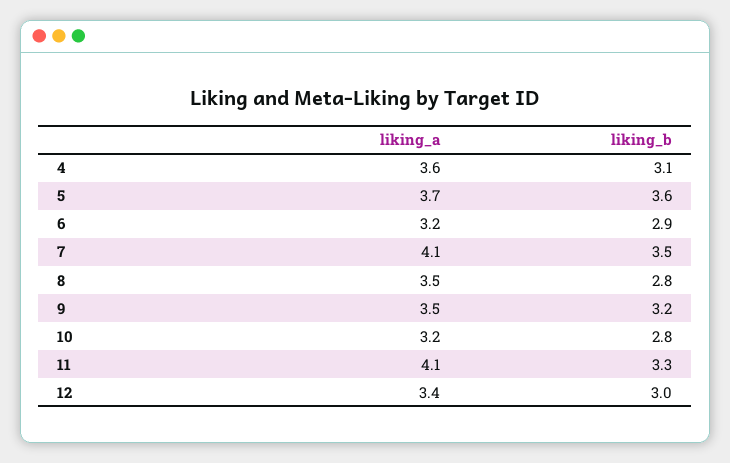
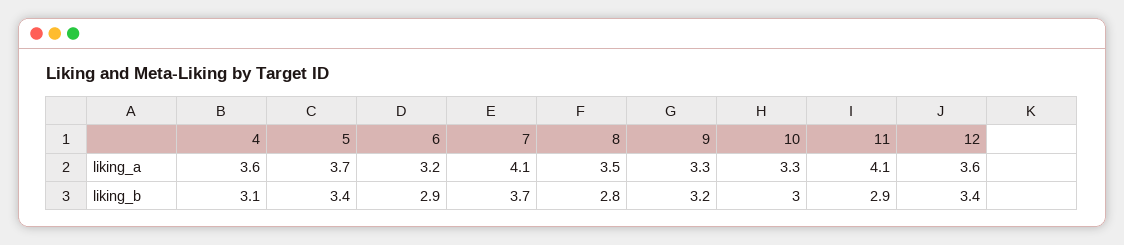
  {
    "liking_a": {
      "4": 3.6,
      "5": 3.7,
      "6": 3.2,
      "7": 4.1,
      "8": 3.5,
-     "9": 3.5,
+     "9": 3.3,
-     "10": 3.2,
+     "10": 3.3,
      "11": 4.1,
-     "12": 3.4
+     "12": 3.6
    },
    "liking_b": {
      "4": 3.1,
-     "5": 3.6,
+     "5": 3.4,
      "6": 2.9,
-     "7": 3.5,
+     "7": 3.7,
      "8": 2.8,
      "9": 3.2,
-     "10": 2.8,
+     "10": 3,
-     "11": 3.3,
+     "11": 2.9,
-     "12": 3
+     "12": 3.4
    }
  }

